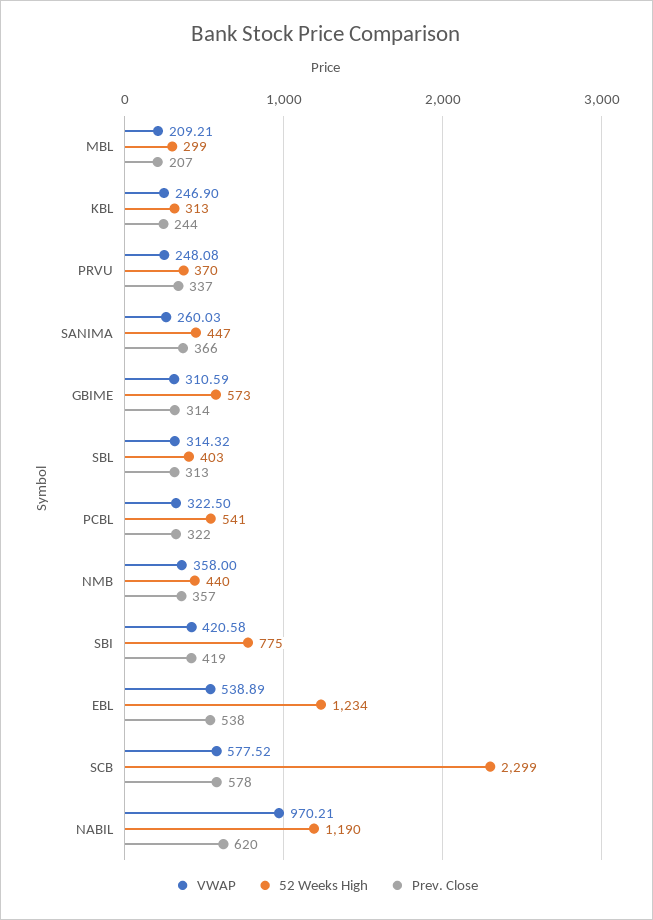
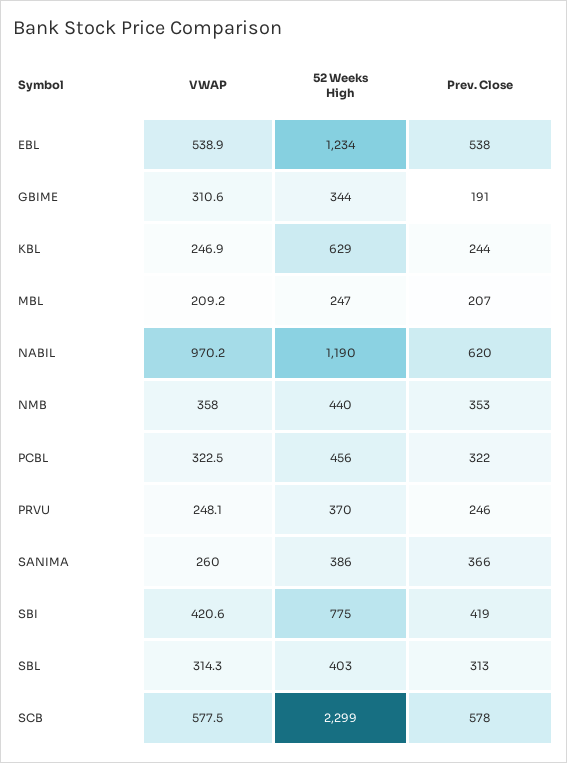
  {
    "VWAP": {
      "MBL": 209.21,
      "KBL": 246.9,
      "PRVU": 248.08,
      "SANIMA": 260.03,
      "GBIME": 310.59,
      "SBL": 314.32,
      "PCBL": 322.5,
      "NMB": 358,
      "SBI": 420.58,
      "EBL": 538.89,
      "SCB": 577.52,
      "NABIL": 970.21
    },
    "52 Weeks High": {
-     "MBL": 299,
+     "MBL": 247,
-     "KBL": 313,
+     "KBL": 629,
      "PRVU": 370,
-     "SANIMA": 447,
+     "SANIMA": 386,
-     "GBIME": 573,
+     "GBIME": 344,
      "SBL": 403,
-     "PCBL": 541,
+     "PCBL": 456,
      "NMB": 440,
      "SBI": 775,
      "EBL": 1234,
      "SCB": 2299,
      "NABIL": 1190
    },
    "Prev. Close": {
      "MBL": 207,
      "KBL": 244,
-     "PRVU": 337,
+     "PRVU": 246,
      "SANIMA": 366,
-     "GBIME": 314,
+     "GBIME": 191,
      "SBL": 313,
      "PCBL": 322,
-     "NMB": 357,
+     "NMB": 353,
      "SBI": 419,
      "EBL": 538,
      "SCB": 578,
      "NABIL": 620
    }
  }

